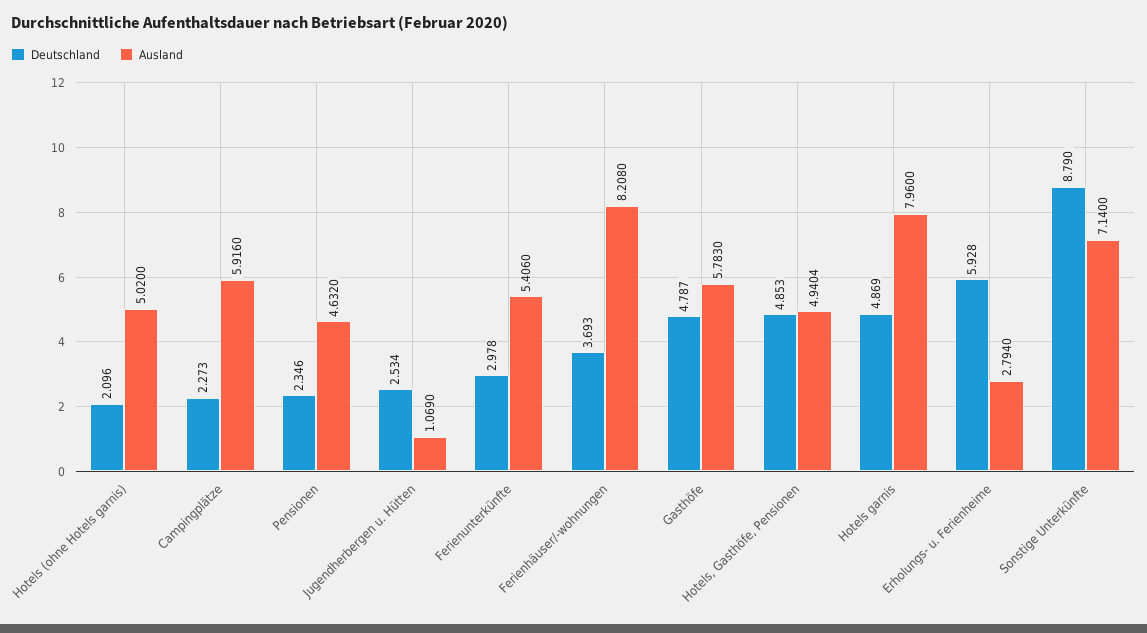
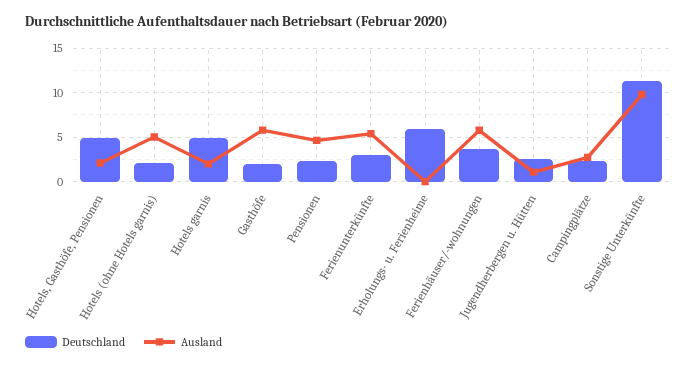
  {
    "Deutschland": {
      "Hotels (ohne Hotels garnis)": 2.096,
      "Campingplätze": 2.273,
      "Pensionen": 2.346,
      "Jugendherbergen u. Hütten": 2.534,
      "Ferienunterkünfte": 2.978,
      "Ferienhäuser/-wohnungen": 3.693,
-     "Gasthöfe": 4.787,
+     "Gasthöfe": 2,
      "Hotels, Gasthöfe, Pensionen": 4.853,
      "Hotels garnis": 4.869,
      "Erholungs- u. Ferienheime": 5.928,
-     "Sonstige Unterkünfte": 8.79
+     "Sonstige Unterkünfte": 11
    },
    "Ausland": {
      "Hotels (ohne Hotels garnis)": 5.02,
-     "Campingplätze": 5.916,
+     "Campingplätze": 3,
      "Pensionen": 4.632,
      "Jugendherbergen u. Hütten": 1.069,
      "Ferienunterkünfte": 5.406,
-     "Ferienhäuser/-wohnungen": 8.208,
+     "Ferienhäuser/-wohnungen": 6,
      "Gasthöfe": 5.783,
-     "Hotels, Gasthöfe, Pensionen": 4.9404,
+     "Hotels, Gasthöfe, Pensionen": 2,
-     "Hotels garnis": 7.96,
+     "Hotels garnis": 2,
-     "Erholungs- u. Ferienheime": 2.794,
+     "Erholungs- u. Ferienheime": 0,
-     "Sonstige Unterkünfte": 7.14
+     "Sonstige Unterkünfte": 10
    }
  }

